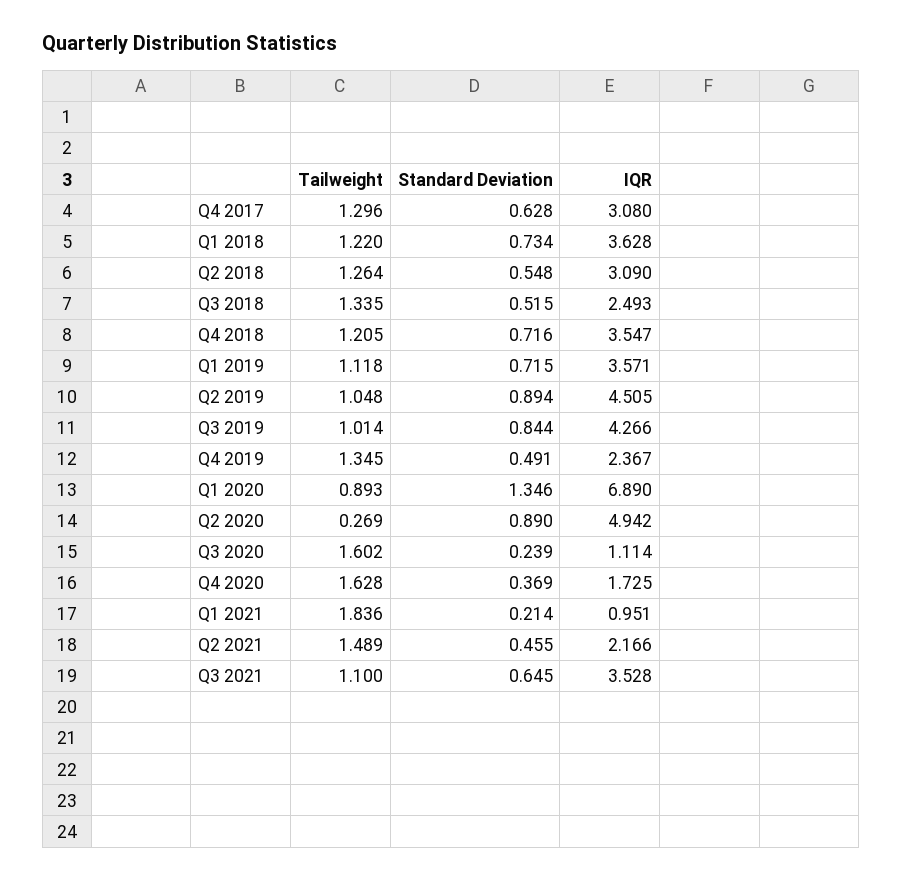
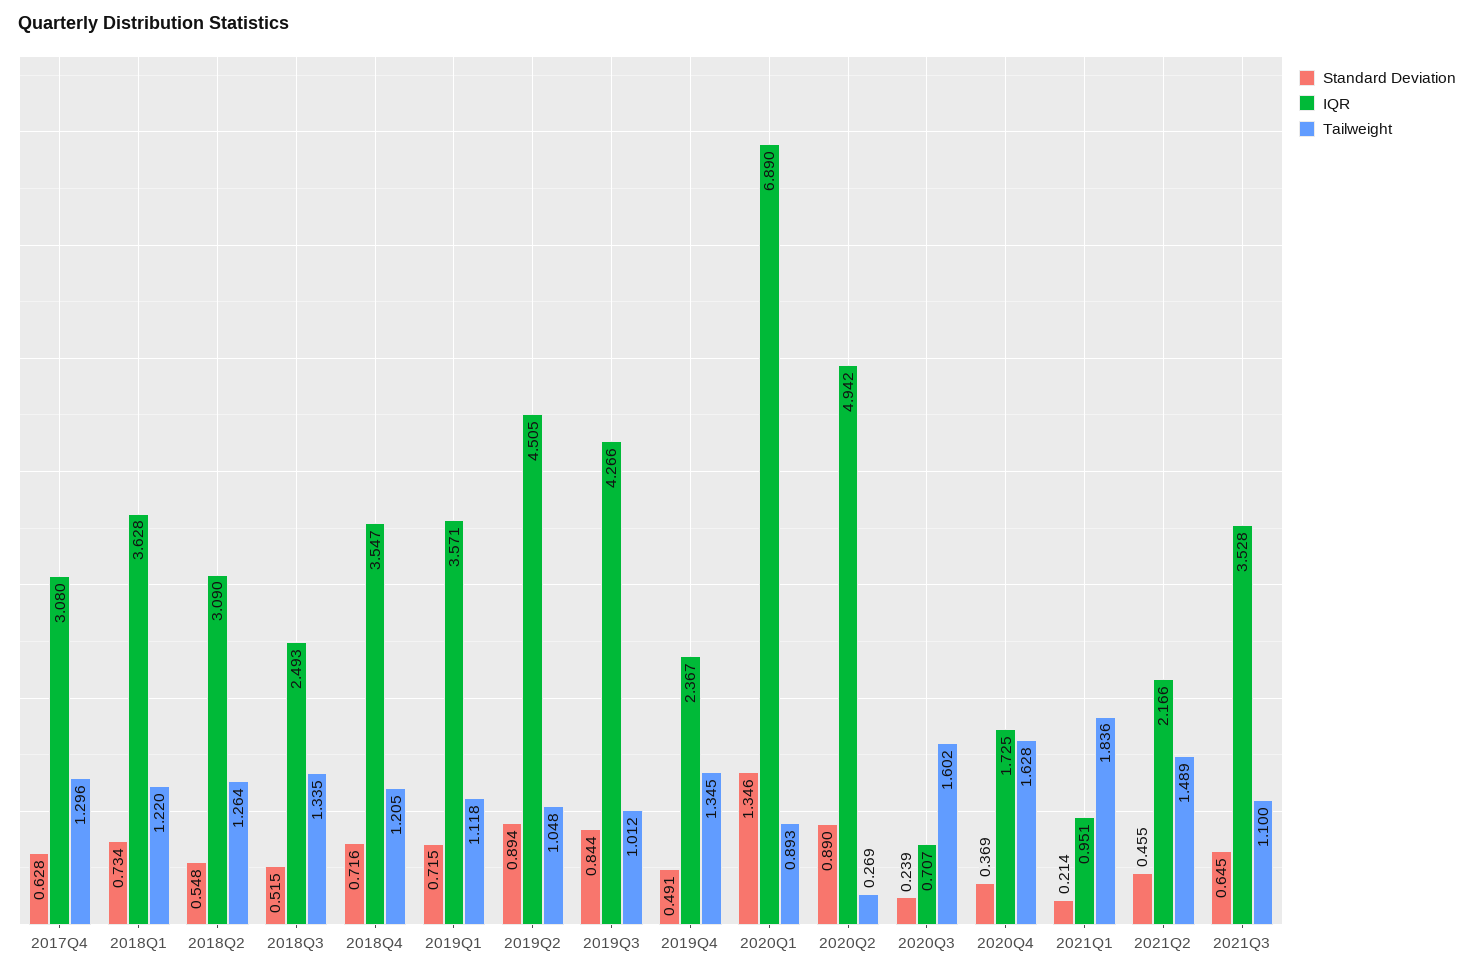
  {
    "Tailweight": {
      "Q4 2017": 1.296,
      "Q1 2018": 1.22,
      "Q2 2018": 1.264,
      "Q3 2018": 1.335,
      "Q4 2018": 1.205,
      "Q1 2019": 1.118,
      "Q2 2019": 1.048,
-     "Q3 2019": 1.014,
+     "Q3 2019": 1.012,
      "Q4 2019": 1.345,
      "Q1 2020": 0.893,
      "Q2 2020": 0.269,
      "Q3 2020": 1.602,
      "Q4 2020": 1.628,
      "Q1 2021": 1.836,
      "Q2 2021": 1.489,
      "Q3 2021": 1.1
    },
    "Standard Deviation": {
      "Q4 2017": 0.628,
      "Q1 2018": 0.734,
      "Q2 2018": 0.548,
      "Q3 2018": 0.515,
      "Q4 2018": 0.716,
      "Q1 2019": 0.715,
      "Q2 2019": 0.894,
      "Q3 2019": 0.844,
      "Q4 2019": 0.491,
      "Q1 2020": 1.346,
      "Q2 2020": 0.89,
      "Q3 2020": 0.239,
      "Q4 2020": 0.369,
      "Q1 2021": 0.214,
      "Q2 2021": 0.455,
      "Q3 2021": 0.645
    },
    "IQR": {
      "Q4 2017": 3.08,
      "Q1 2018": 3.628,
      "Q2 2018": 3.09,
      "Q3 2018": 2.493,
      "Q4 2018": 3.547,
      "Q1 2019": 3.571,
      "Q2 2019": 4.505,
      "Q3 2019": 4.266,
      "Q4 2019": 2.367,
      "Q1 2020": 6.89,
      "Q2 2020": 4.942,
-     "Q3 2020": 1.114,
+     "Q3 2020": 0.707,
      "Q4 2020": 1.725,
      "Q1 2021": 0.951,
      "Q2 2021": 2.166,
      "Q3 2021": 3.528
    }
  }

